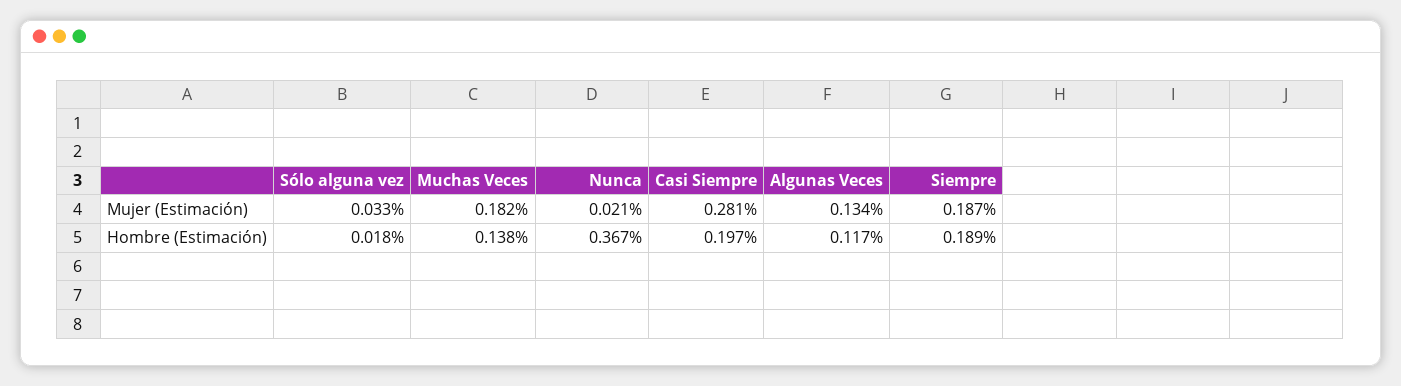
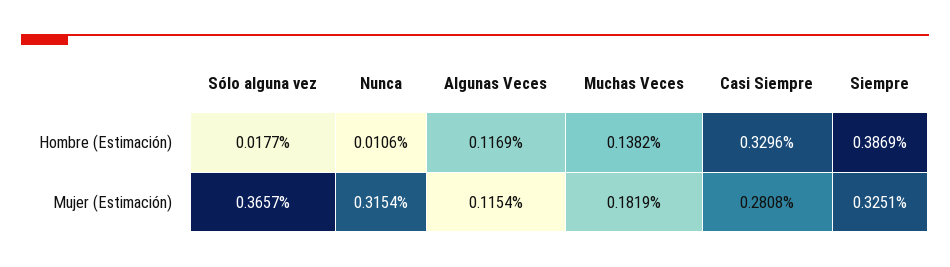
  {
    "Sólo alguna vez": {
-     "Mujer (Estimación)": 0.033,
+     "Mujer (Estimación)": 0.3657,
      "Hombre (Estimación)": 0.0177
    },
    "Muchas Veces": {
      "Mujer (Estimación)": 0.1819,
      "Hombre (Estimación)": 0.1382
    },
    "Nunca": {
-     "Mujer (Estimación)": 0.021,
+     "Mujer (Estimación)": 0.3154,
-     "Hombre (Estimación)": 0.367
+     "Hombre (Estimación)": 0.0106
    },
    "Casi Siempre": {
      "Mujer (Estimación)": 0.2808,
-     "Hombre (Estimación)": 0.197
+     "Hombre (Estimación)": 0.3296
    },
    "Algunas Veces": {
-     "Mujer (Estimación)": 0.134,
+     "Mujer (Estimación)": 0.1154,
      "Hombre (Estimación)": 0.1169
    },
    "Siempre": {
-     "Mujer (Estimación)": 0.187,
+     "Mujer (Estimación)": 0.3251,
-     "Hombre (Estimación)": 0.189
+     "Hombre (Estimación)": 0.3869
    }
  }

